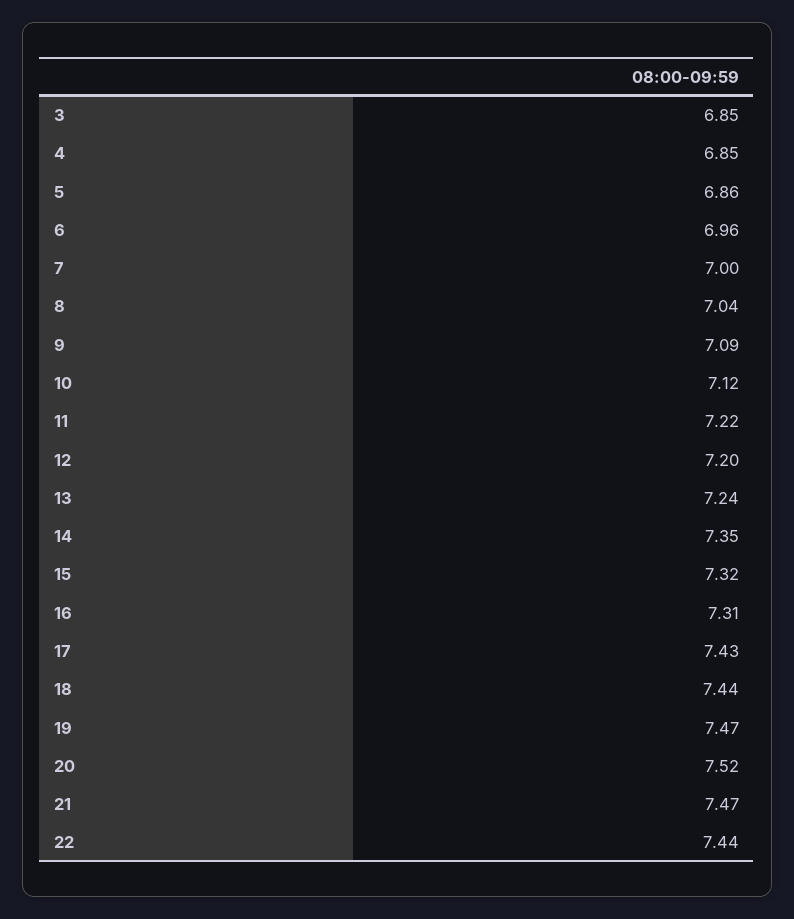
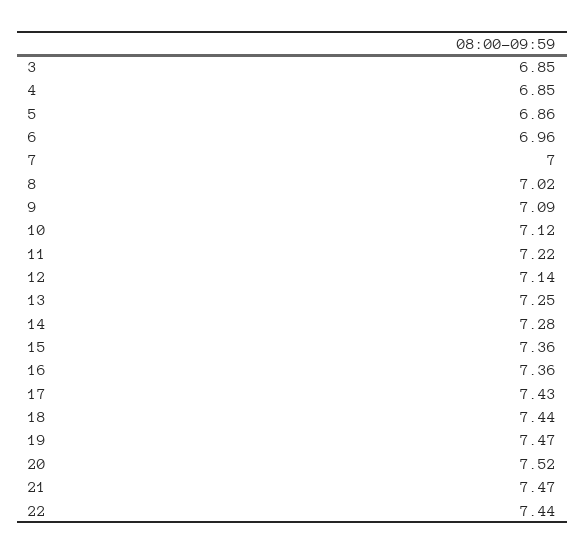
  {
    "3": 6.85,
    "4": 6.85,
    "5": 6.86,
    "6": 6.96,
    "7": 7,
-   "8": 7.04,
+   "8": 7.02,
    "9": 7.09,
    "10": 7.12,
    "11": 7.22,
-   "12": 7.2,
+   "12": 7.14,
-   "13": 7.24,
+   "13": 7.25,
-   "14": 7.35,
+   "14": 7.28,
-   "15": 7.32,
+   "15": 7.36,
-   "16": 7.31,
+   "16": 7.36,
    "17": 7.43,
    "18": 7.44,
    "19": 7.47,
    "20": 7.52,
    "21": 7.47,
    "22": 7.44
  }

